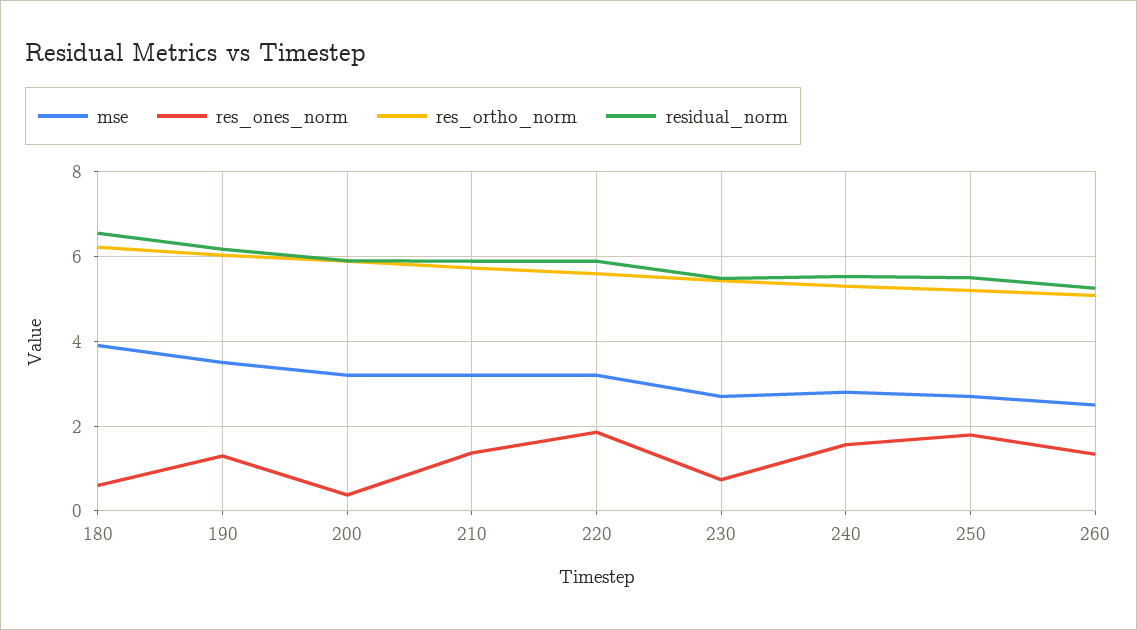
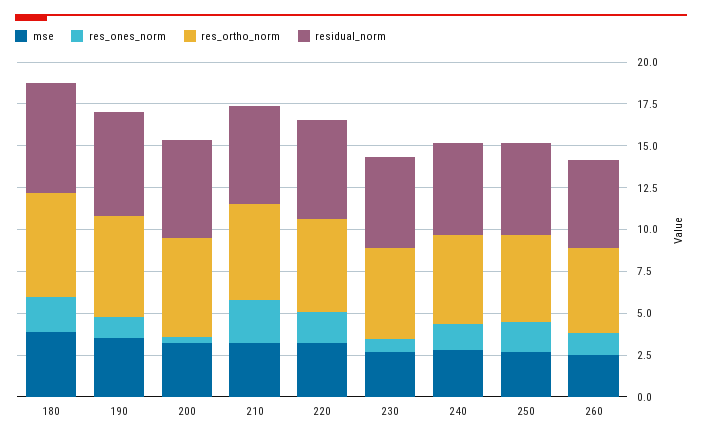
  {
    "mse": {
      "180": 4,
      "190": 3.6,
      "200": 3.2,
      "210": 3.2,
      "220": 3.2,
      "230": 2.8,
      "240": 2.8,
      "250": 2.8,
      "260": 2.6
    },
    "res_ones_norm": {
-     "180": 0.6,
+     "180": 2,
      "190": 1.4,
      "200": 0.4,
-     "210": 1.4,
+     "210": 2.5,
      "220": 1.8,
      "230": 0.8,
      "240": 1.6,
      "250": 1.8,
      "260": 1.4
    },
    "res_ortho_norm": {
      "180": 6.2,
      "190": 6,
      "200": 5.8,
      "210": 5.8,
      "220": 5.6,
      "230": 5.4,
      "240": 5.4,
      "250": 5.2,
      "260": 5
    },
    "residual_norm": {
      "180": 6.6,
      "190": 6.2,
      "200": 6,
      "210": 5.8,
      "220": 5.8,
      "230": 5.4,
      "240": 5.6,
      "250": 5.6,
      "260": 5.2
    }
  }

